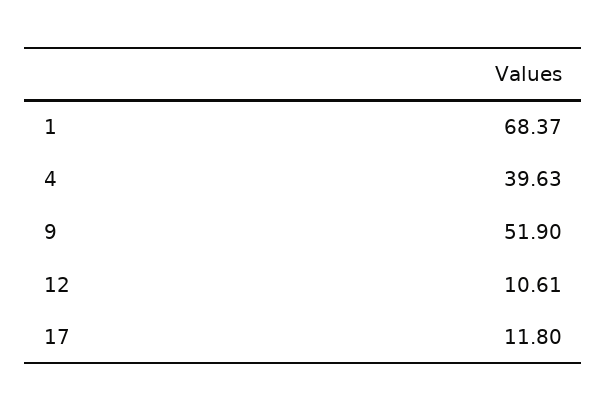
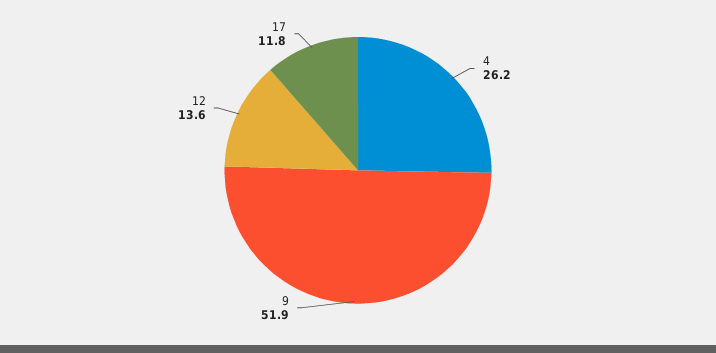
  {
-   "1": 68.37,
-   "4": 39.63,
+   "4": 26.2,
    "9": 51.9,
-   "12": 10.61,
+   "12": 13.6,
    "17": 11.8
  }

